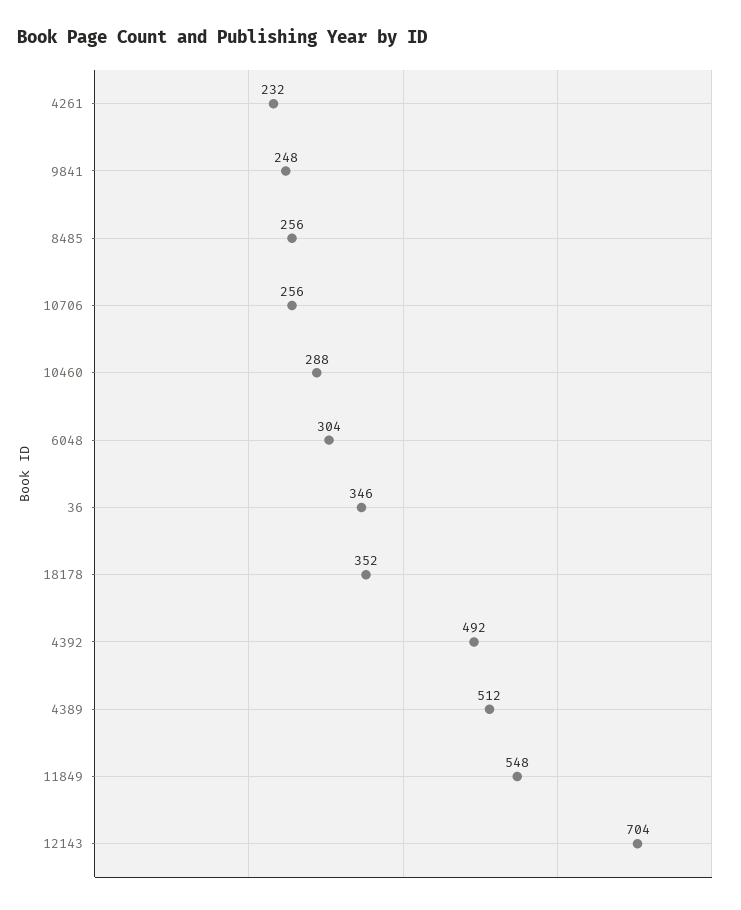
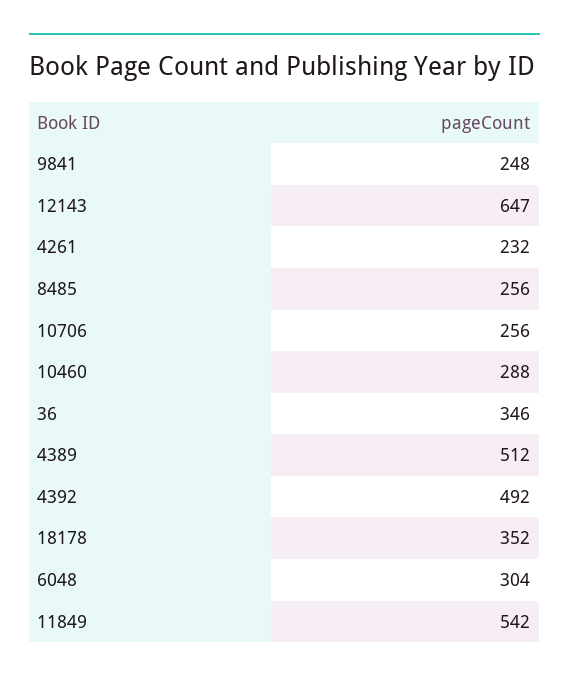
  {
    "4261": 232,
    "9841": 248,
    "8485": 256,
    "10706": 256,
    "10460": 288,
    "6048": 304,
    "36": 346,
    "18178": 352,
    "4392": 492,
    "4389": 512,
-   "11849": 548,
+   "11849": 542,
-   "12143": 704
+   "12143": 647
  }

